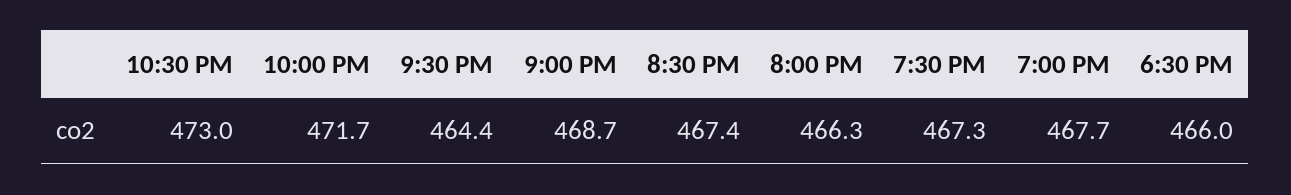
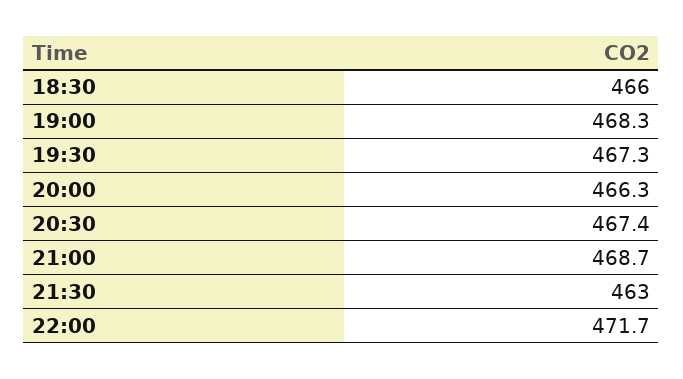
  {
-   "10:30 PM": 473,
    "10:00 PM": 471.7,
-   "9:30 PM": 464.4,
+   "9:30 PM": 463,
    "9:00 PM": 468.7,
    "8:30 PM": 467.4,
    "8:00 PM": 466.3,
    "7:30 PM": 467.3,
-   "7:00 PM": 467.7,
+   "7:00 PM": 468.3,
    "6:30 PM": 466
  }

